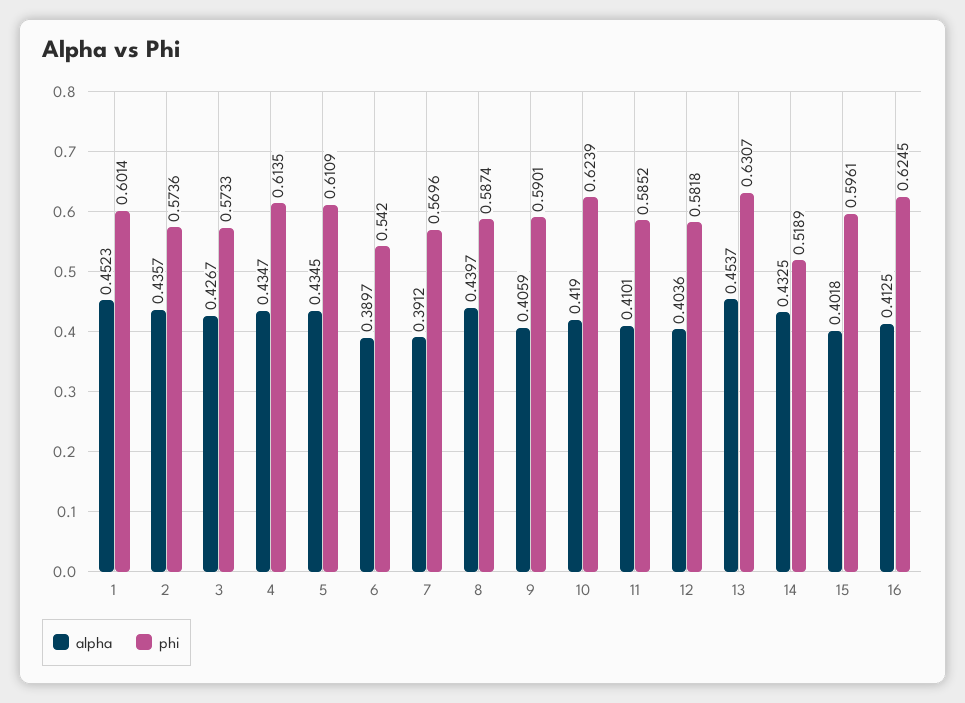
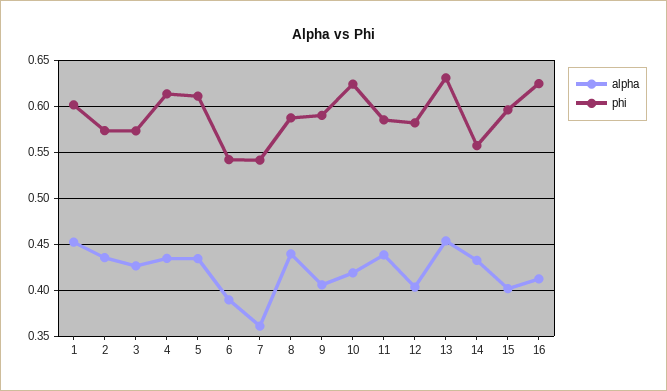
  {
    "alpha": {
      "1": 0.4523,
      "2": 0.4357,
      "3": 0.4267,
      "4": 0.4347,
      "5": 0.4345,
      "6": 0.3897,
-     "7": 0.3912,
+     "7": 0.36,
      "8": 0.4397,
      "9": 0.4059,
      "10": 0.419,
-     "11": 0.4101,
+     "11": 0.44,
      "12": 0.4036,
      "13": 0.4537,
      "14": 0.4325,
      "15": 0.4018,
      "16": 0.4125
    },
    "phi": {
      "1": 0.6014,
      "2": 0.5736,
      "3": 0.5733,
      "4": 0.6135,
      "5": 0.6109,
      "6": 0.542,
-     "7": 0.5696,
+     "7": 0.54,
      "8": 0.5874,
      "9": 0.5901,
      "10": 0.6239,
      "11": 0.5852,
      "12": 0.5818,
      "13": 0.6307,
-     "14": 0.5189,
+     "14": 0.56,
      "15": 0.5961,
      "16": 0.6245
    }
  }

